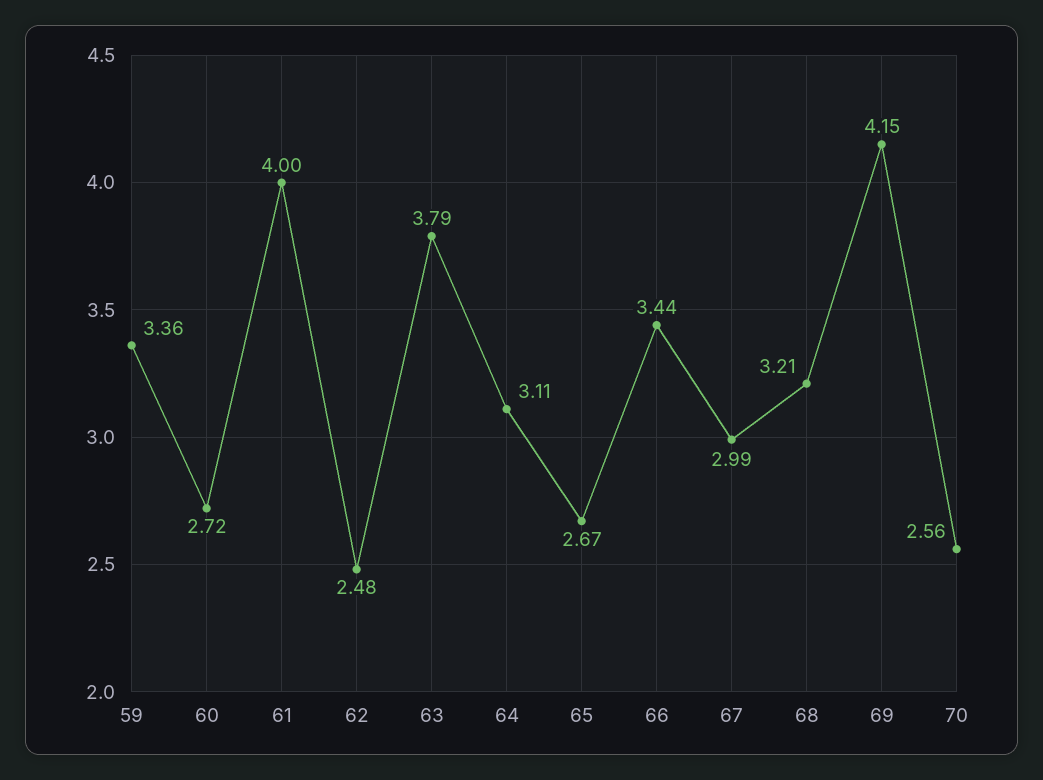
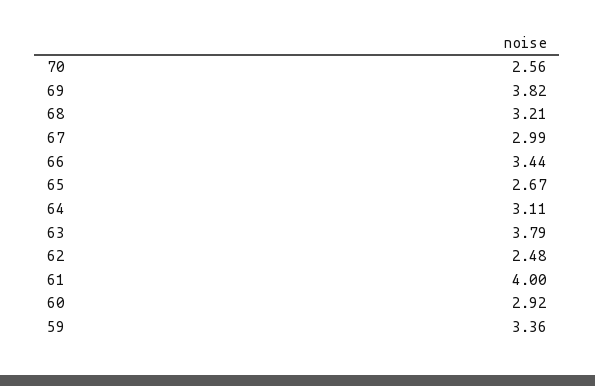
  {
    "59": 3.36,
-   "60": 2.72,
+   "60": 2.92,
    "61": 4,
    "62": 2.48,
    "63": 3.79,
    "64": 3.11,
    "65": 2.67,
    "66": 3.44,
    "67": 2.99,
    "68": 3.21,
-   "69": 4.15,
+   "69": 3.82,
    "70": 2.56
  }

